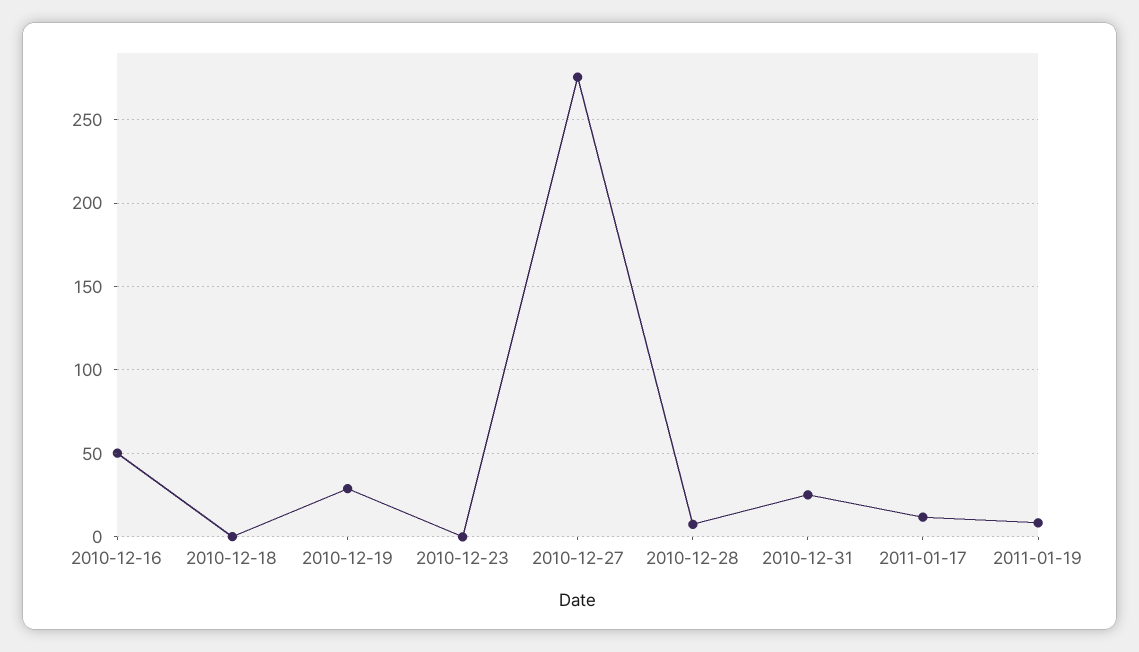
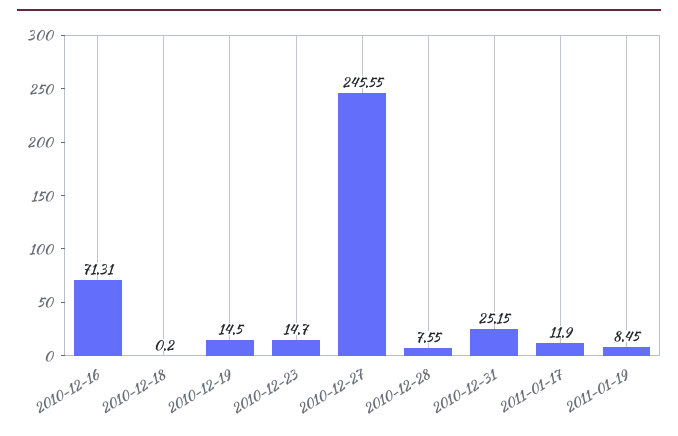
  {
-   "2010-12-16": 50,
+   "2010-12-16": 71.31,
    "2010-12-18": 0.2,
-   "2010-12-19": 30,
+   "2010-12-19": 14.5,
-   "2010-12-23": 0,
+   "2010-12-23": 14.7,
-   "2010-12-27": 275,
+   "2010-12-27": 245.55,
    "2010-12-28": 7.55,
    "2010-12-31": 25.15,
    "2011-01-17": 11.9,
    "2011-01-19": 8.45
  }

